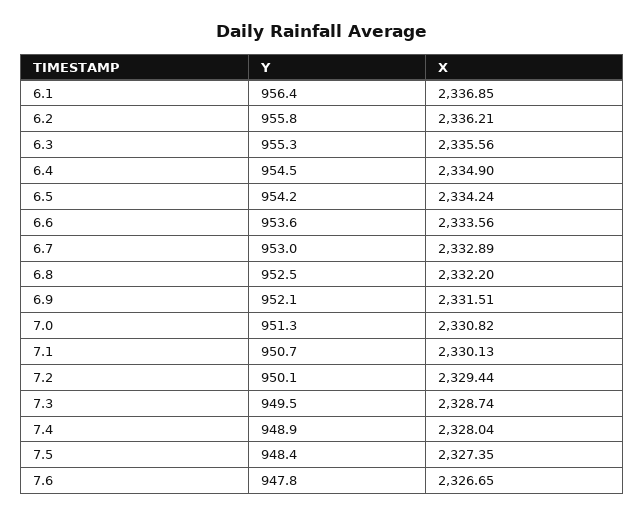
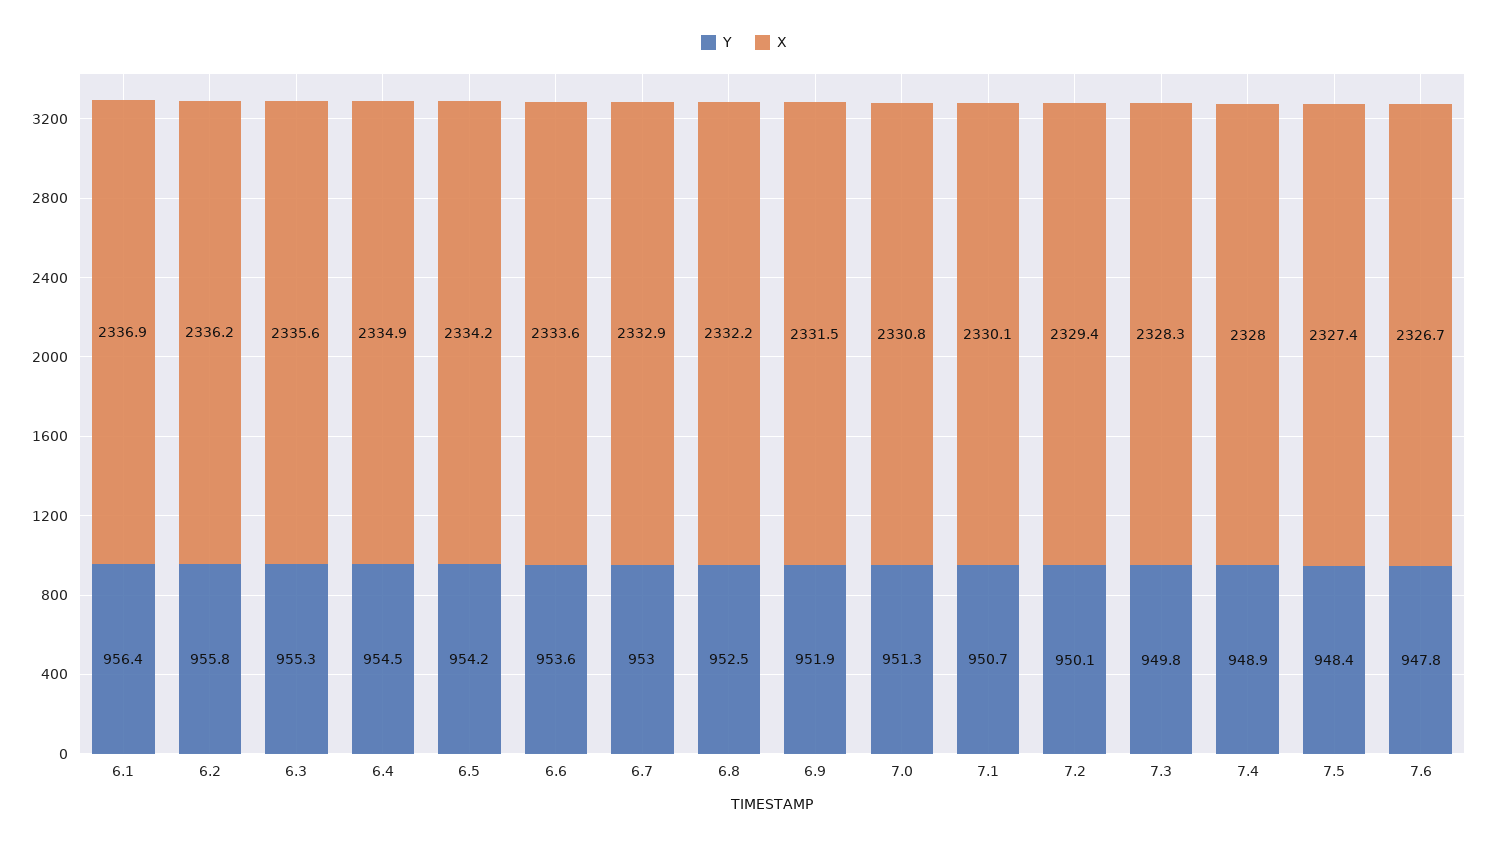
  {
    "Y": {
      "6.1": 956.4,
      "6.2": 955.8,
      "6.3": 955.3,
      "6.4": 954.5,
      "6.5": 954.2,
      "6.6": 953.6,
      "6.7": 953,
      "6.8": 952.5,
-     "6.9": 952.1,
+     "6.9": 951.9,
      "7.0": 951.3,
      "7.1": 950.7,
      "7.2": 950.1,
-     "7.3": 949.5,
+     "7.3": 949.8,
      "7.4": 948.9,
      "7.5": 948.4,
      "7.6": 947.8
    },
    "X": {
      "6.1": 2336.85,
      "6.2": 2336.21,
      "6.3": 2335.56,
      "6.4": 2334.9,
      "6.5": 2334.24,
      "6.6": 2333.56,
      "6.7": 2332.89,
      "6.8": 2332.2,
      "6.9": 2331.51,
      "7.0": 2330.82,
      "7.1": 2330.13,
      "7.2": 2329.44,
-     "7.3": 2328.74,
+     "7.3": 2328.3,
      "7.4": 2328.04,
      "7.5": 2327.35,
      "7.6": 2326.65
    }
  }

